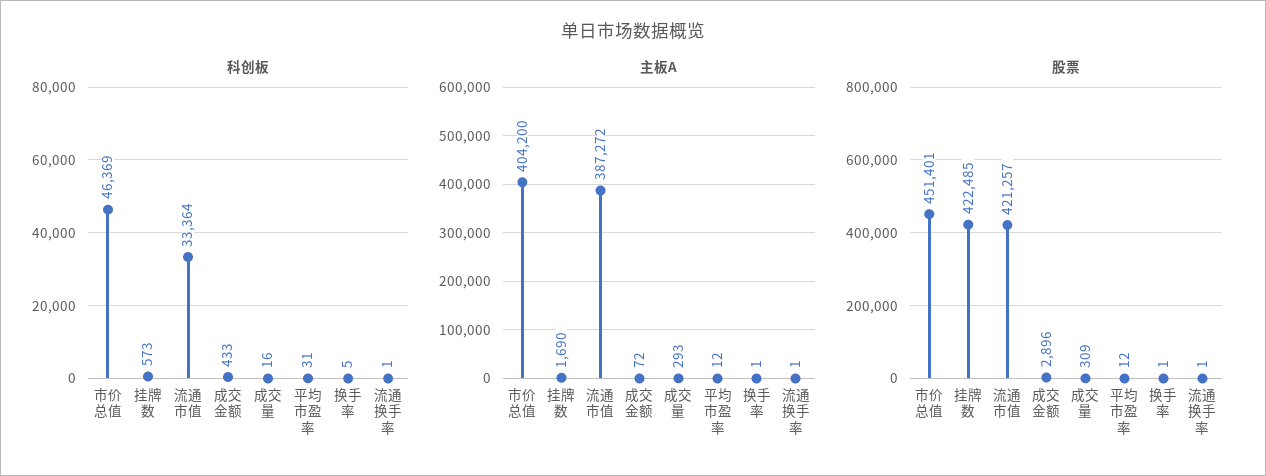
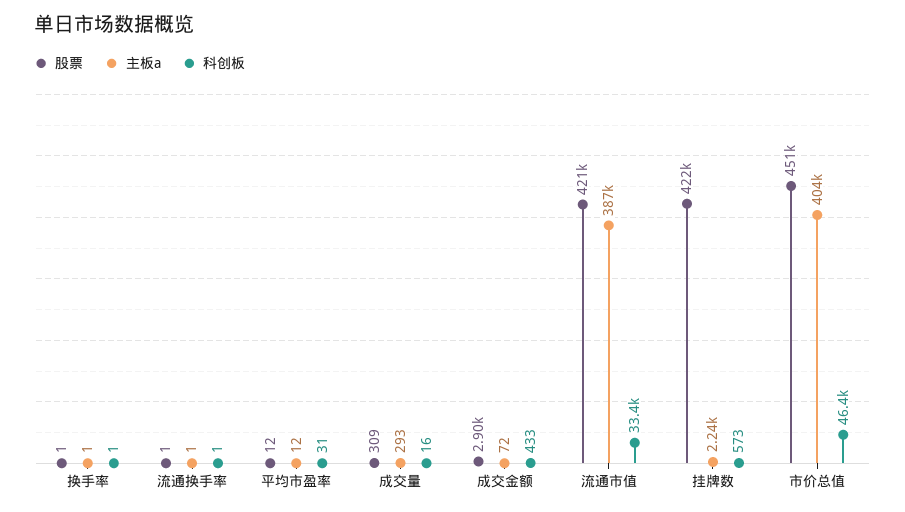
  {
    "科创板": {
      "市价总值": 46369,
      "挂牌数": 573,
      "流通市值": 33364,
      "成交金额": 433,
      "成交量": 16,
      "平均市盈率": 31,
-     "换手率": 5,
+     "换手率": 1,
      "流通换手率": 1
    },
    "主板A": {
      "市价总值": 404200,
-     "挂牌数": 1690,
+     "挂牌数": 2240,
      "流通市值": 387272,
      "成交金额": 72,
      "成交量": 293,
      "平均市盈率": 12,
      "换手率": 1,
      "流通换手率": 1
    },
    "股票": {
      "市价总值": 451401,
      "挂牌数": 422485,
      "流通市值": 421257,
      "成交金额": 2896,
      "成交量": 309,
      "平均市盈率": 12,
      "换手率": 1,
      "流通换手率": 1
    }
  }

